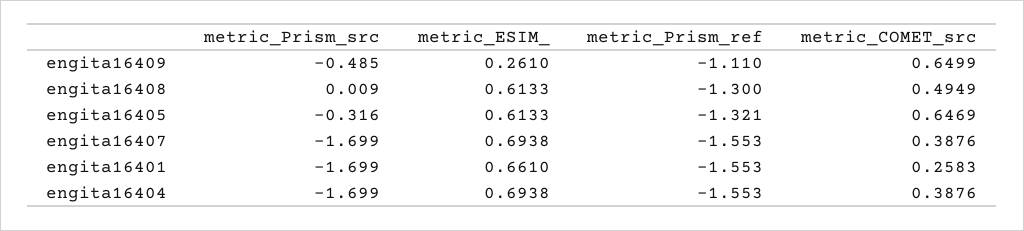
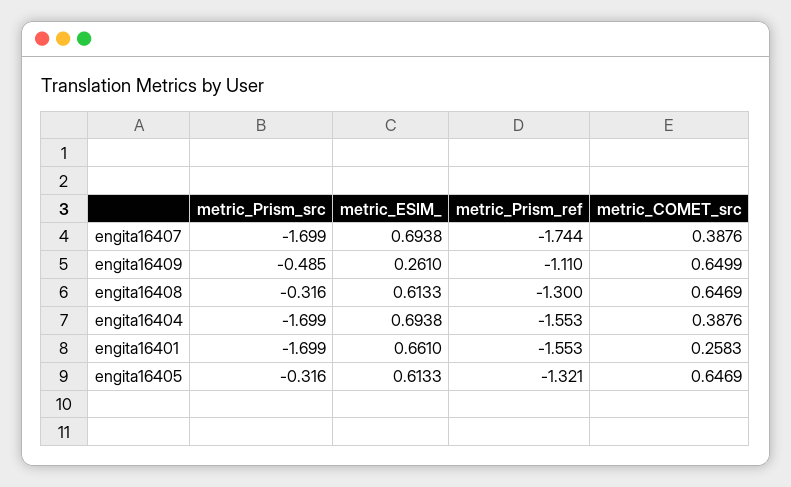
  {
    "metric_Prism_src": {
      "engita16409": -0.485,
-     "engita16408": 0.009,
+     "engita16408": -0.316,
      "engita16405": -0.316,
      "engita16407": -1.699,
      "engita16401": -1.699,
      "engita16404": -1.699
    },
    "metric_ESIM_": {
      "engita16409": 0.261,
      "engita16408": 0.6133,
      "engita16405": 0.6133,
      "engita16407": 0.6938,
      "engita16401": 0.661,
      "engita16404": 0.6938
    },
    "metric_Prism_ref": {
      "engita16409": -1.11,
      "engita16408": -1.3,
      "engita16405": -1.321,
-     "engita16407": -1.553,
+     "engita16407": -1.744,
      "engita16401": -1.553,
      "engita16404": -1.553
    },
    "metric_COMET_src": {
      "engita16409": 0.6499,
-     "engita16408": 0.4949,
+     "engita16408": 0.6469,
      "engita16405": 0.6469,
      "engita16407": 0.3876,
      "engita16401": 0.2583,
      "engita16404": 0.3876
    }
  }

